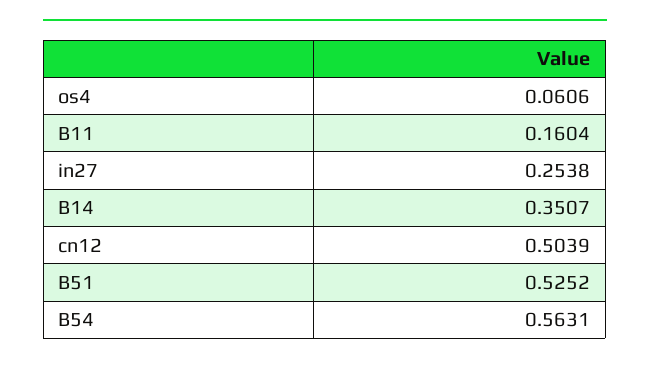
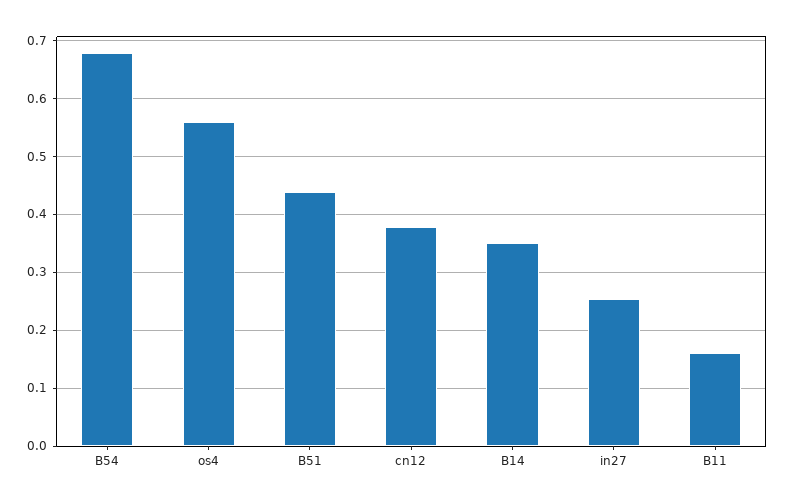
  {
-   "os4": 0.0606,
+   "os4": 0.56,
    "B11": 0.1604,
    "in27": 0.2538,
    "B14": 0.3507,
-   "cn12": 0.5039,
+   "cn12": 0.38,
-   "B51": 0.5252,
+   "B51": 0.44,
-   "B54": 0.5631
+   "B54": 0.68
  }

